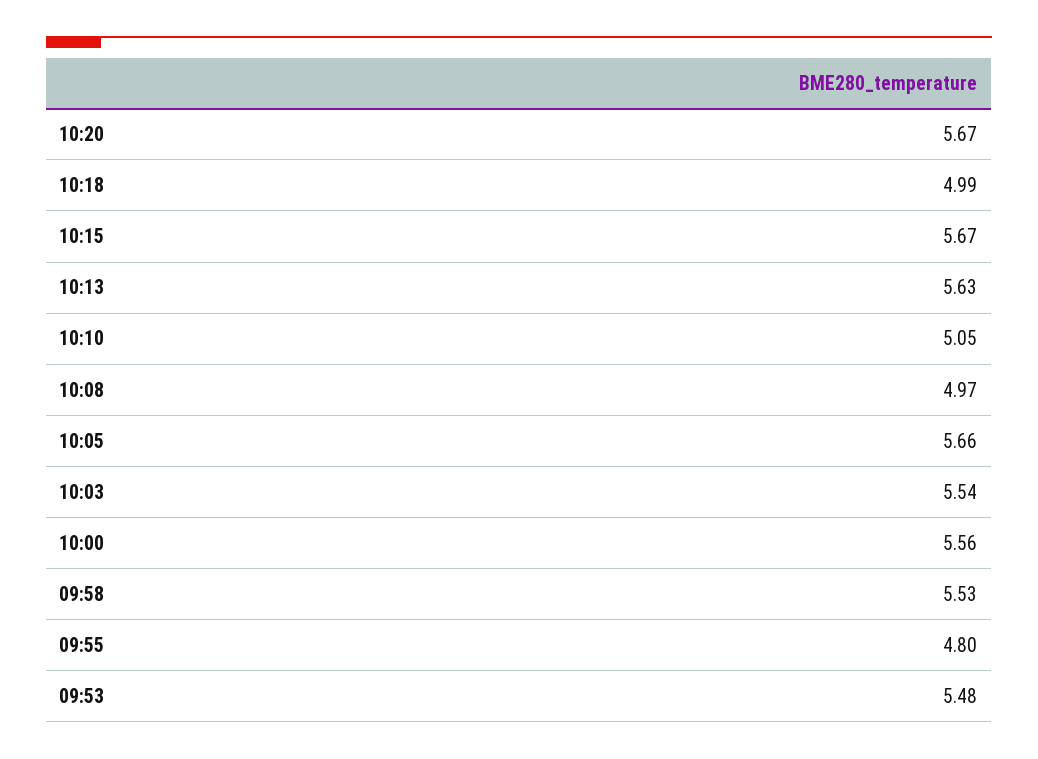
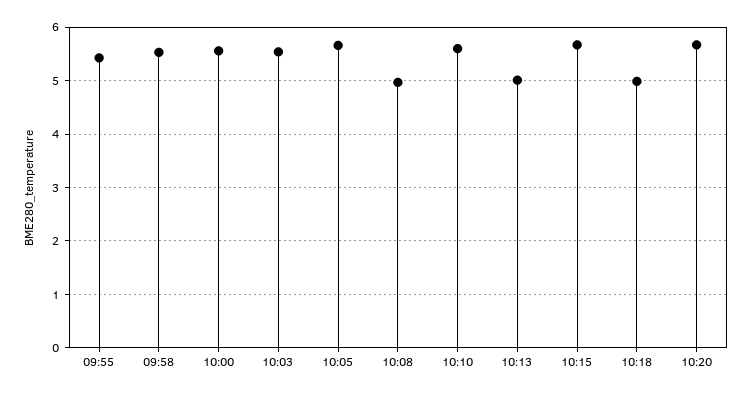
  {
    "10:20": 5.67,
    "10:18": 4.99,
    "10:15": 5.67,
-   "10:13": 5.63,
+   "10:13": 5,
-   "10:10": 5.05,
+   "10:10": 5.6,
    "10:08": 4.97,
    "10:05": 5.66,
    "10:03": 5.54,
    "10:00": 5.56,
    "09:58": 5.53,
-   "09:55": 4.8,
+   "09:55": 5.4
-   "09:53": 5.48
  }

